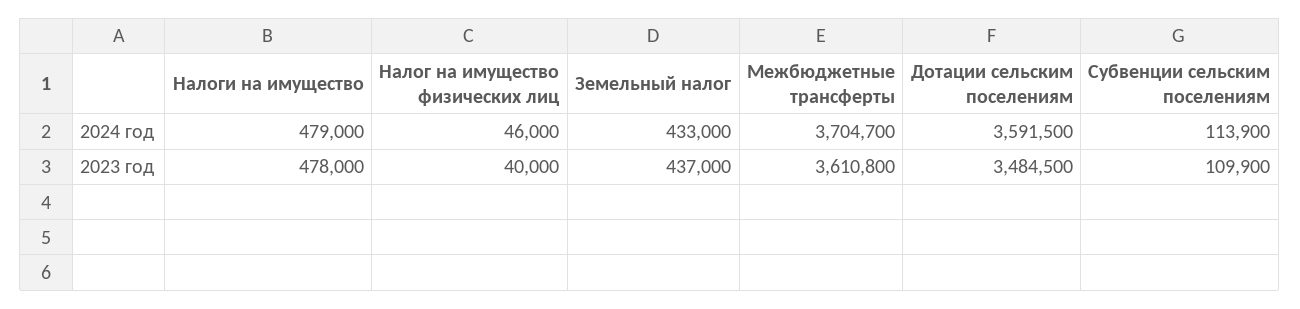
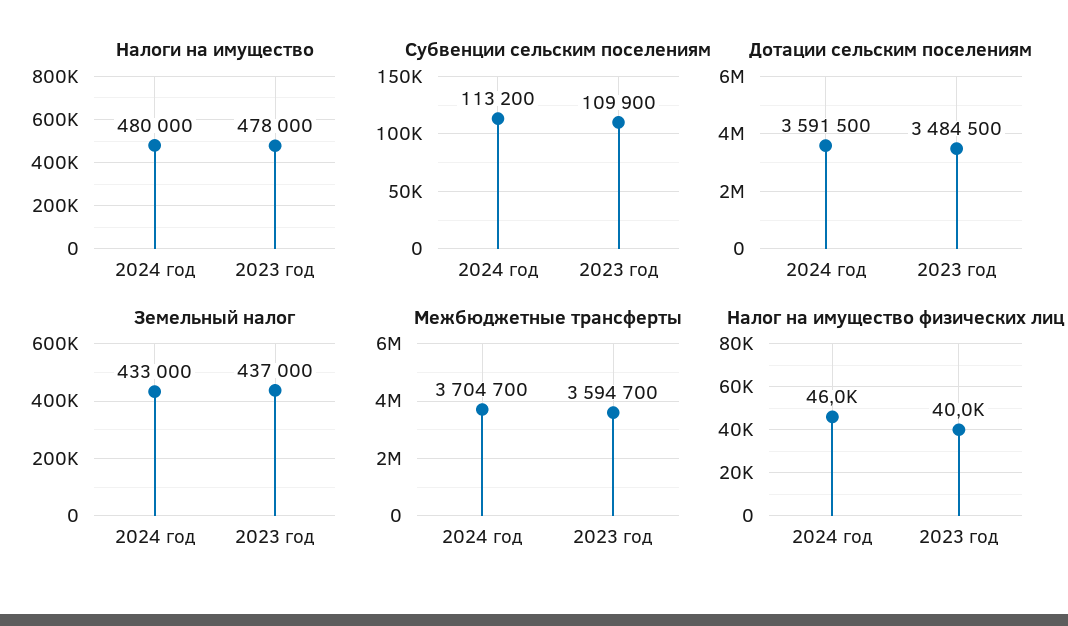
  {
    "Налоги на имущество": {
-     "2024 год": 479000,
+     "2024 год": 480000,
      "2023 год": 478000
    },
    "Налог на имущество физических лиц": {
      "2024 год": 46000,
      "2023 год": 40000
    },
    "Земельный налог": {
      "2024 год": 433000,
      "2023 год": 437000
    },
    "Межбюджетные трансферты": {
      "2024 год": 3704700,
-     "2023 год": 3610800
+     "2023 год": 3594700
    },
    "Дотации сельским поселениям": {
      "2024 год": 3591500,
      "2023 год": 3484500
    },
    "Субвенции сельским поселениям": {
-     "2024 год": 113900,
+     "2024 год": 113200,
      "2023 год": 109900
    }
  }

